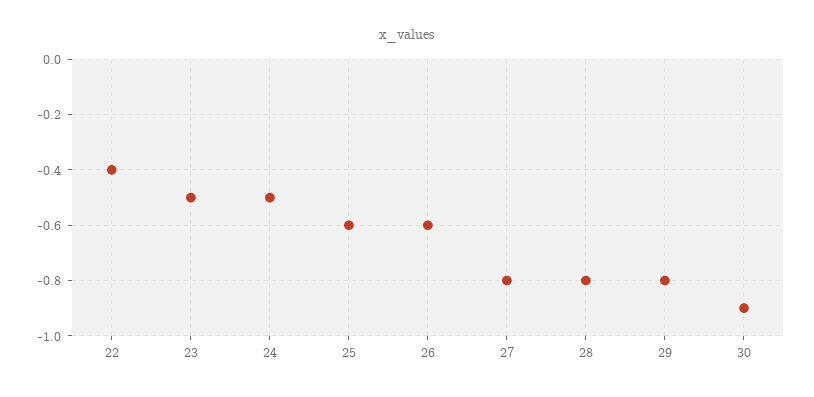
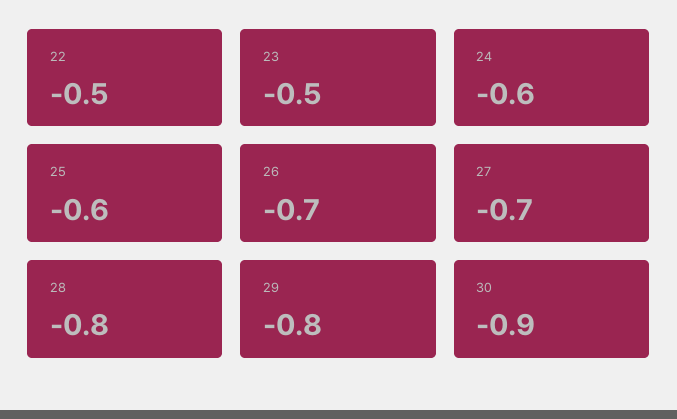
  {
-   "22": -0.4,
+   "22": -0.5,
    "23": -0.5,
-   "24": -0.5,
+   "24": -0.6,
    "25": -0.6,
-   "26": -0.6,
+   "26": -0.7,
-   "27": -0.8,
+   "27": -0.7,
    "28": -0.8,
    "29": -0.8,
    "30": -0.9
  }

